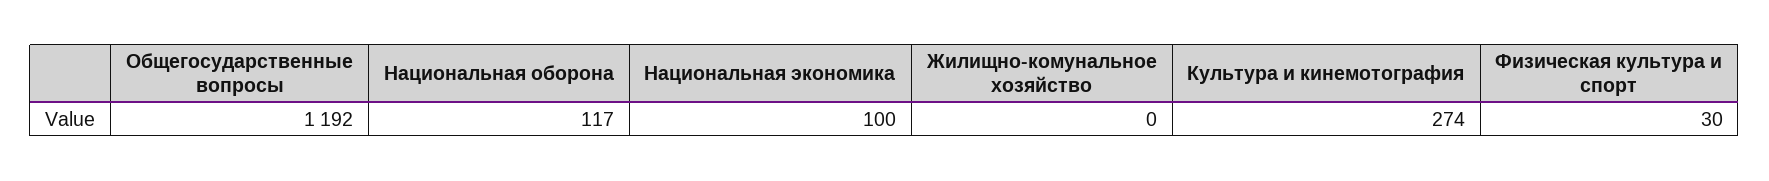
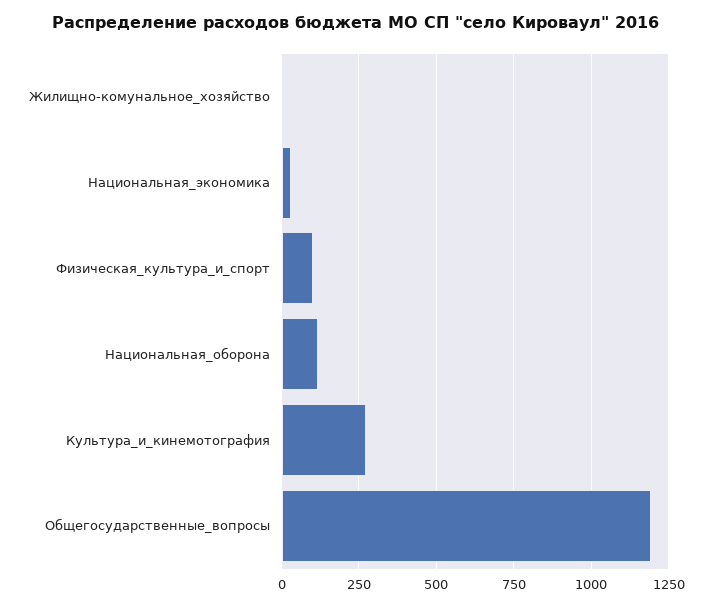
  {
    "Общегосударственные вопросы": 1192,
    "Национальная оборона": 117,
-   "Национальная экономика": 100,
+   "Национальная экономика": 25,
    "Жилищно-комунальное хозяйство": 0,
    "Культура и кинемотография": 274,
-   "Физическая культура и спорт": 30
+   "Физическая культура и спорт": 100
  }

